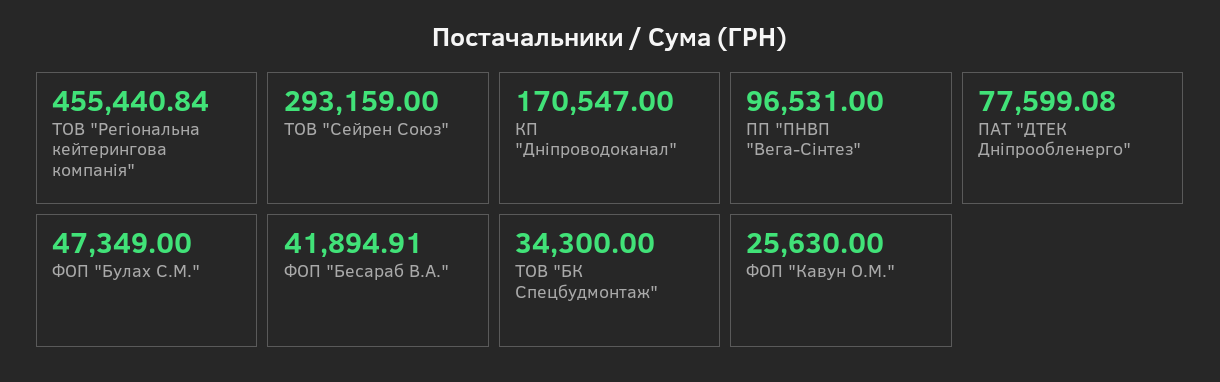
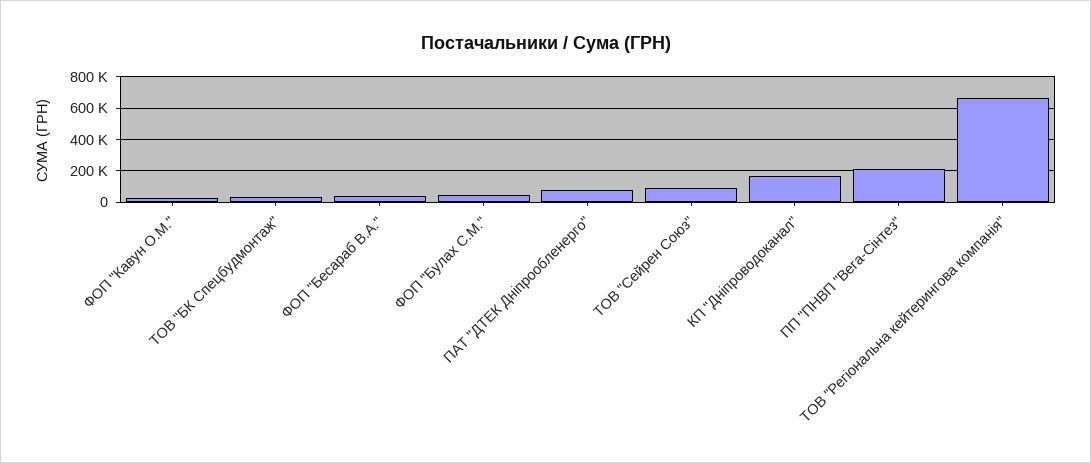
  {
-   "ТОВ \"Регіональна кейтерингова компанія\"": 455440.84,
+   "ТОВ \"Регіональна кейтерингова компанія\"": 650000,
-   "ТОВ \"Сейрен Союз\"": 293159,
+   "ТОВ \"Сейрен Союз\"": 100000,
    "КП \"Дніпроводоканал\"": 170547,
-   "ПП \"ПНВП \"Вега-Сінтез\"": 96531,
+   "ПП \"ПНВП \"Вега-Сінтез\"": 200000,
    "ПАТ \"ДТЕК Дніпрообленерго\"": 77599.08,
    "ФОП \"Булах С.М.\"": 47349,
    "ФОП \"Бесараб В.А.\"": 41894.91,
    "ТОВ \"БК Спецбудмонтаж\"": 34300,
    "ФОП \"Кавун О.М.\"": 25630
  }

